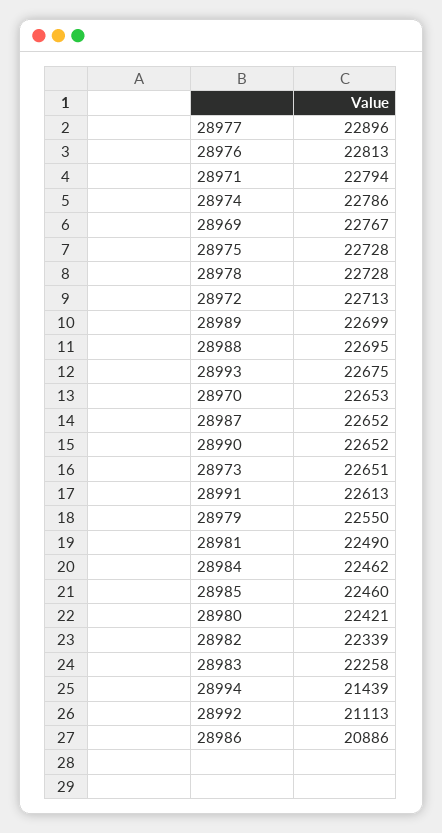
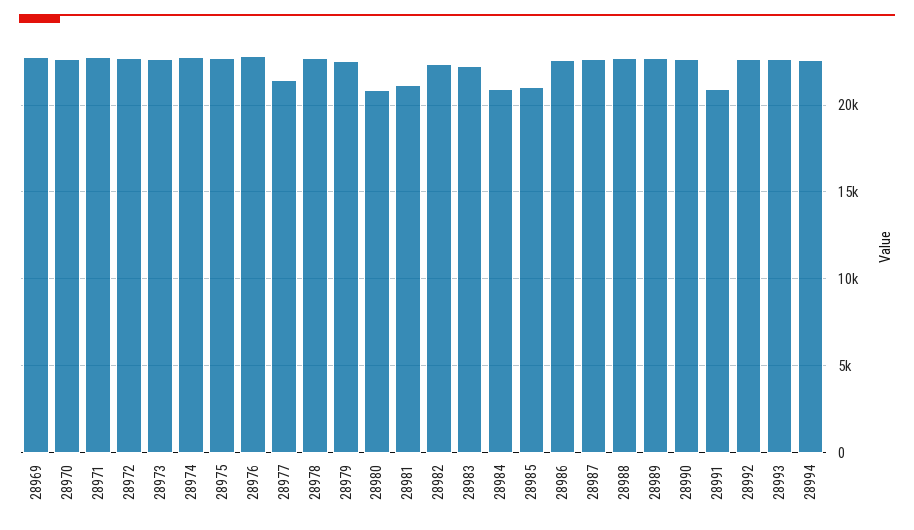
  {
-   "28977": 22896,
+   "28977": 21500,
    "28976": 22813,
    "28971": 22794,
    "28974": 22786,
    "28969": 22767,
    "28975": 22728,
    "28978": 22728,
    "28972": 22713,
    "28989": 22699,
    "28988": 22695,
    "28993": 22675,
    "28970": 22653,
    "28987": 22652,
    "28990": 22652,
    "28973": 22651,
-   "28991": 22613,
+   "28991": 21000,
    "28979": 22550,
-   "28981": 22490,
+   "28981": 21000,
-   "28984": 22462,
+   "28984": 21000,
-   "28985": 22460,
+   "28985": 21000,
-   "28980": 22421,
+   "28980": 21000,
    "28982": 22339,
    "28983": 22258,
-   "28994": 21439,
+   "28994": 22500,
-   "28992": 21113,
+   "28992": 22500,
-   "28986": 20886
+   "28986": 22500
  }

